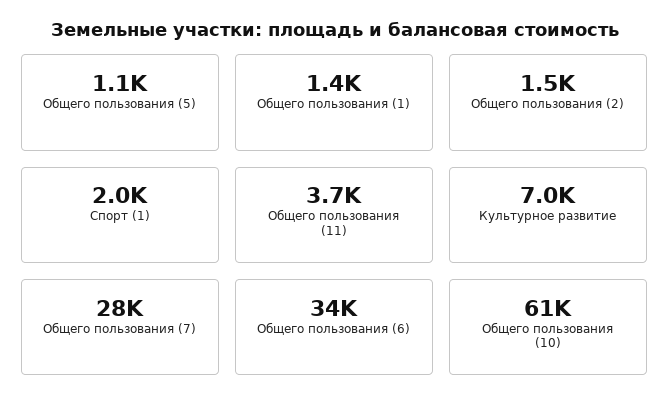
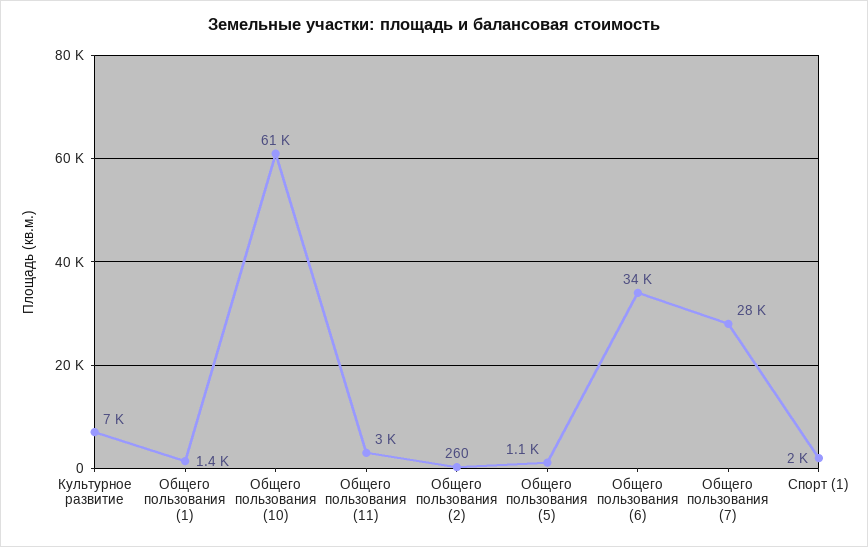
  {
    "Общего пользования (5)": 1100,
    "Общего пользования (1)": 1400,
-   "Общего пользования (2)": 1500,
+   "Общего пользования (2)": 260,
    "Спорт (1)": 2000,
-   "Общего пользования (11)": 3700,
+   "Общего пользования (11)": 3000,
    "Культурное развитие": 7000,
    "Общего пользования (7)": 28000,
    "Общего пользования (6)": 34000,
    "Общего пользования (10)": 61000
  }

